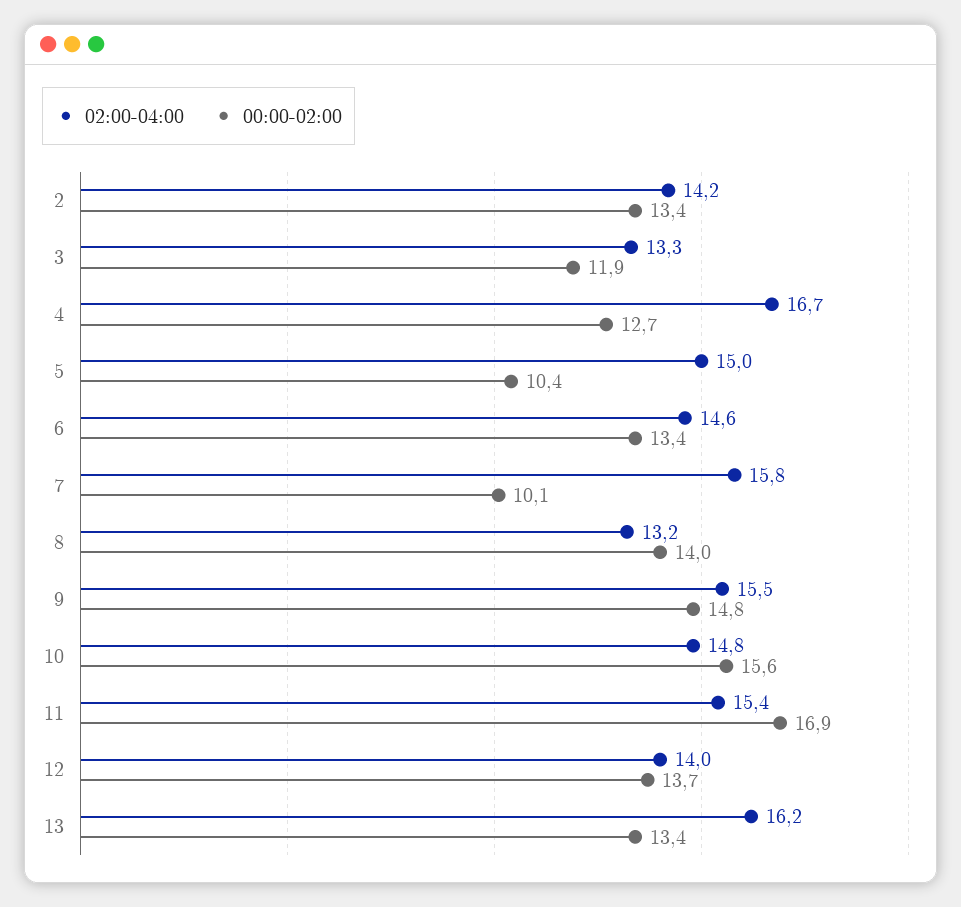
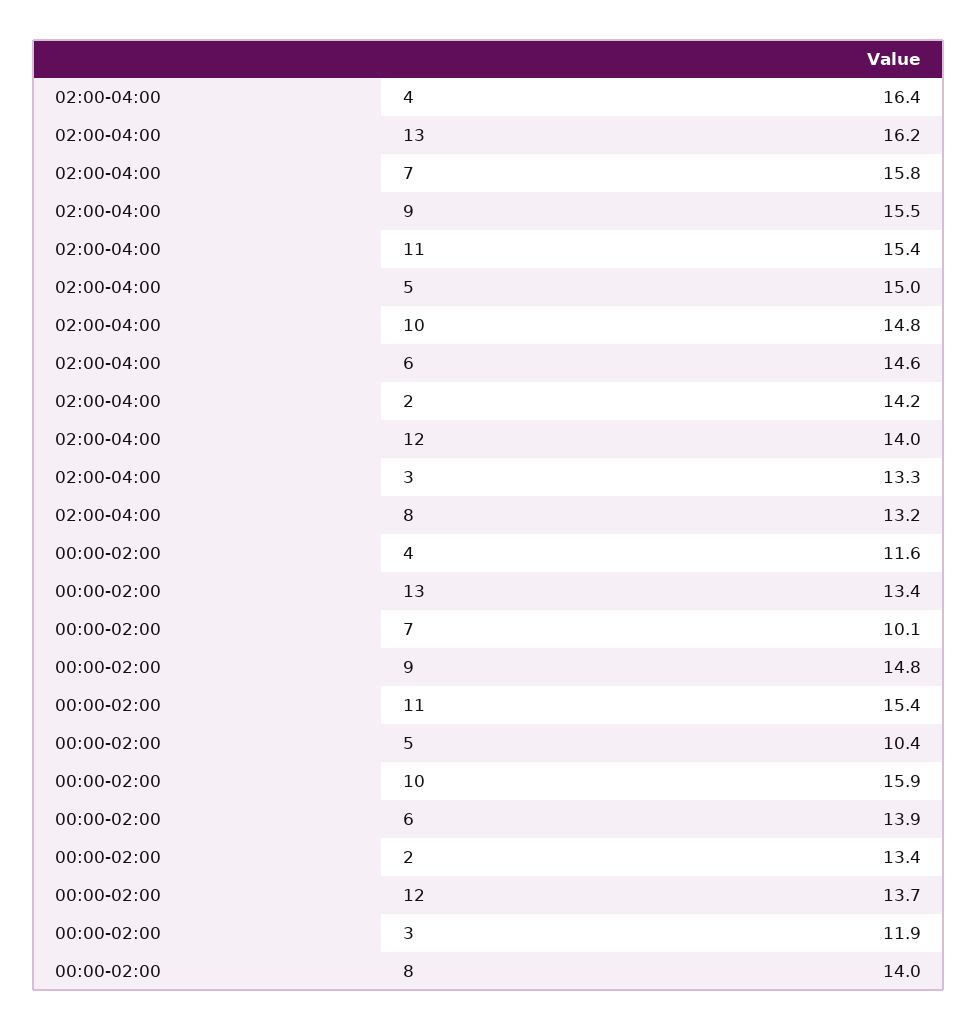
  {
    "02:00-04:00": {
      "2": 14.2,
      "3": 13.3,
-     "4": 16.7,
+     "4": 16.4,
      "5": 15,
      "6": 14.6,
      "7": 15.8,
      "8": 13.2,
      "9": 15.5,
      "10": 14.8,
      "11": 15.4,
      "12": 14,
      "13": 16.2
    },
    "00:00-02:00": {
      "2": 13.4,
      "3": 11.9,
-     "4": 12.7,
+     "4": 11.6,
      "5": 10.4,
-     "6": 13.4,
+     "6": 13.9,
      "7": 10.1,
      "8": 14,
      "9": 14.8,
-     "10": 15.6,
+     "10": 15.9,
-     "11": 16.9,
+     "11": 15.4,
      "12": 13.7,
      "13": 13.4
    }
  }

